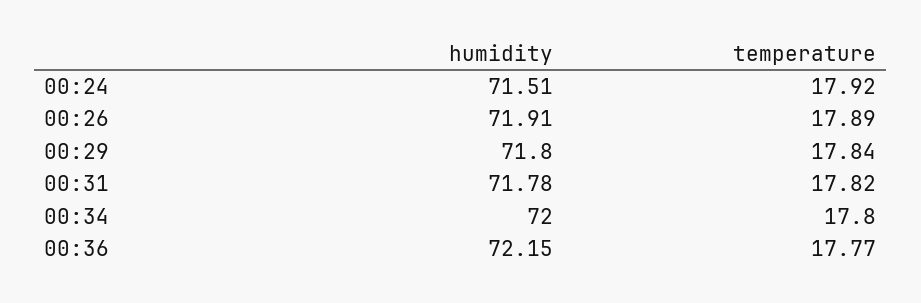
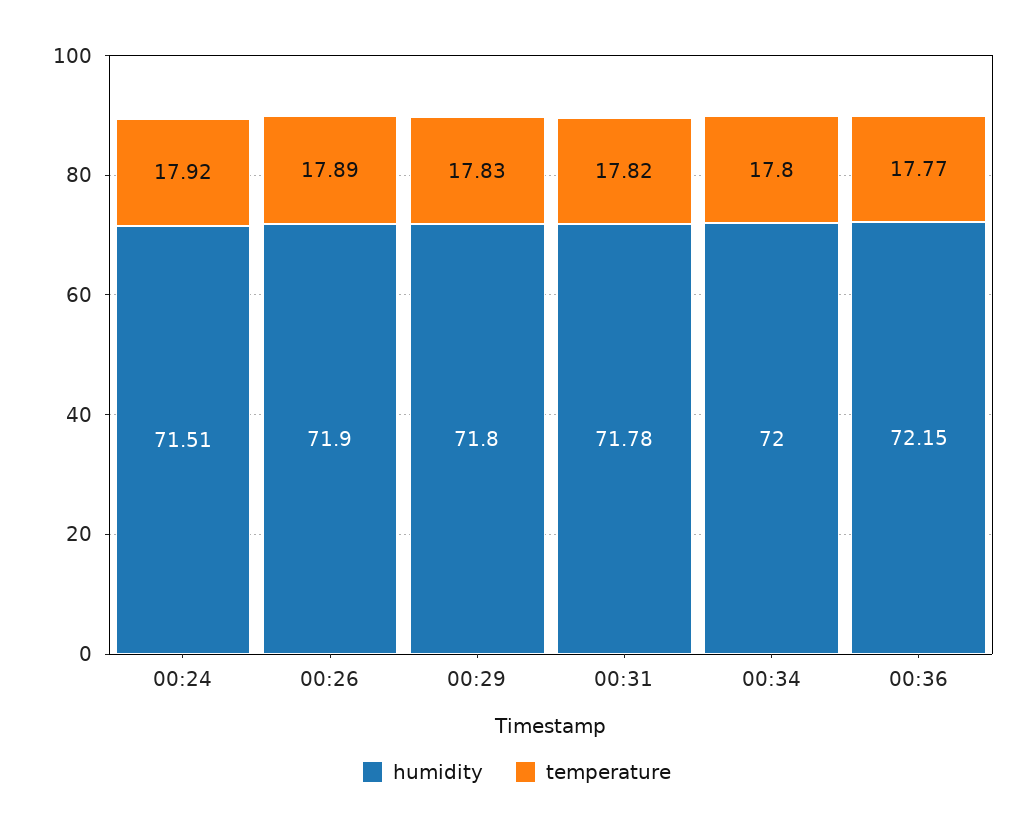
  {
    "humidity": {
      "00:24": 71.51,
-     "00:26": 71.91,
+     "00:26": 71.9,
      "00:29": 71.8,
      "00:31": 71.78,
      "00:34": 72,
      "00:36": 72.15
    },
    "temperature": {
      "00:24": 17.92,
      "00:26": 17.89,
-     "00:29": 17.84,
+     "00:29": 17.83,
      "00:31": 17.82,
      "00:34": 17.8,
      "00:36": 17.77
    }
  }

